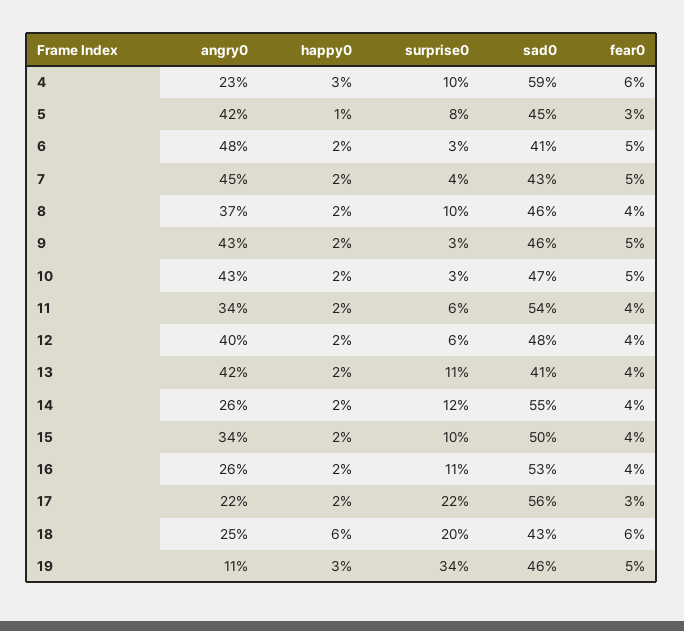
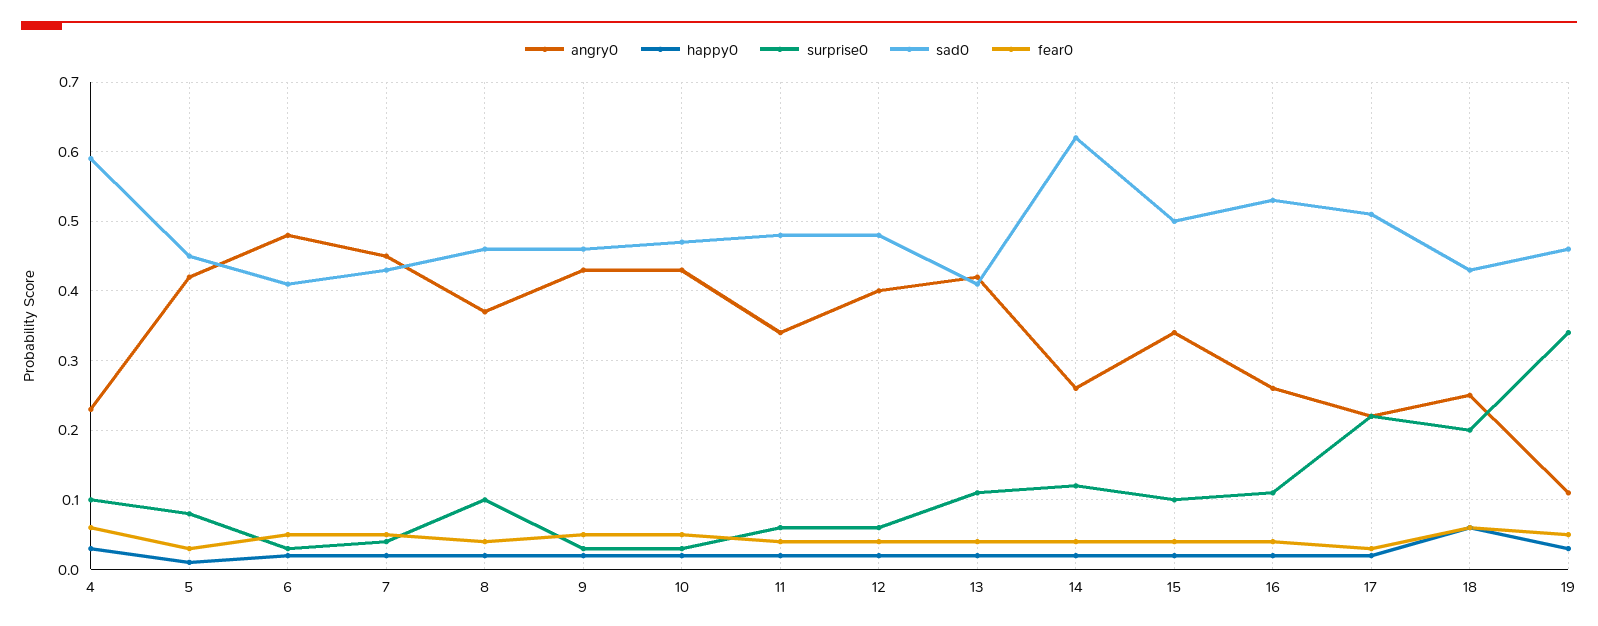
  {
    "angry0": {
      "4": 0.23,
      "5": 0.42,
      "6": 0.48,
      "7": 0.45,
      "8": 0.37,
      "9": 0.43,
      "10": 0.43,
      "11": 0.34,
      "12": 0.4,
      "13": 0.42,
      "14": 0.26,
      "15": 0.34,
      "16": 0.26,
      "17": 0.22,
      "18": 0.25,
      "19": 0.11
    },
    "happy0": {
      "4": 0.03,
      "5": 0.01,
      "6": 0.02,
      "7": 0.02,
      "8": 0.02,
      "9": 0.02,
      "10": 0.02,
      "11": 0.02,
      "12": 0.02,
      "13": 0.02,
      "14": 0.02,
      "15": 0.02,
      "16": 0.02,
      "17": 0.02,
      "18": 0.06,
      "19": 0.03
    },
    "surprise0": {
      "4": 0.1,
      "5": 0.08,
      "6": 0.03,
      "7": 0.04,
      "8": 0.1,
      "9": 0.03,
      "10": 0.03,
      "11": 0.06,
      "12": 0.06,
      "13": 0.11,
      "14": 0.12,
      "15": 0.1,
      "16": 0.11,
      "17": 0.22,
      "18": 0.2,
      "19": 0.34
    },
    "sad0": {
      "4": 0.59,
      "5": 0.45,
      "6": 0.41,
      "7": 0.43,
      "8": 0.46,
      "9": 0.46,
      "10": 0.47,
-     "11": 0.54,
+     "11": 0.48,
      "12": 0.48,
      "13": 0.41,
-     "14": 0.55,
+     "14": 0.62,
      "15": 0.5,
      "16": 0.53,
-     "17": 0.56,
+     "17": 0.51,
      "18": 0.43,
      "19": 0.46
    },
    "fear0": {
      "4": 0.06,
      "5": 0.03,
      "6": 0.05,
      "7": 0.05,
      "8": 0.04,
      "9": 0.05,
      "10": 0.05,
      "11": 0.04,
      "12": 0.04,
      "13": 0.04,
      "14": 0.04,
      "15": 0.04,
      "16": 0.04,
      "17": 0.03,
      "18": 0.06,
      "19": 0.05
    }
  }

